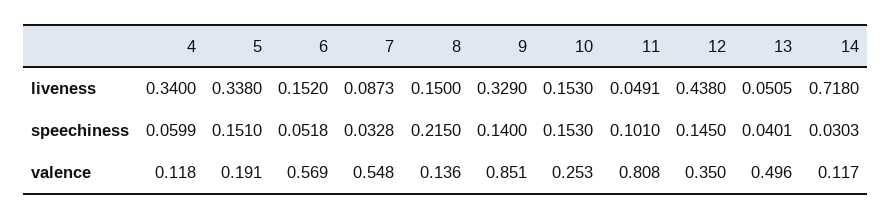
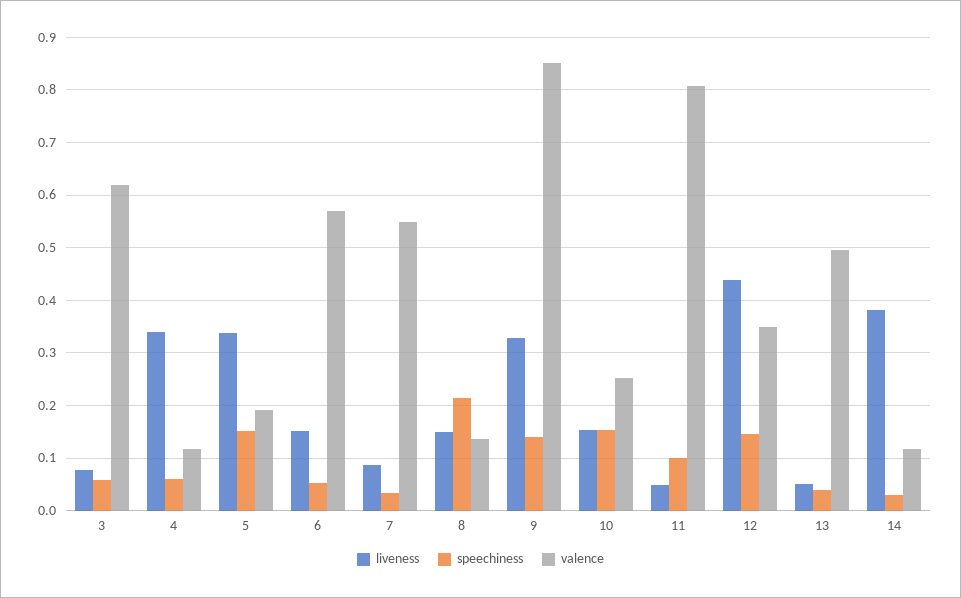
  {
    "liveness": {
      "4": 0.34,
      "5": 0.338,
      "6": 0.152,
      "7": 0.0873,
      "8": 0.15,
      "9": 0.329,
      "10": 0.153,
      "11": 0.0491,
      "12": 0.438,
      "13": 0.0505,
-     "14": 0.718
+     "14": 0.38,
+     "3": 0.08
    },
    "speechiness": {
      "4": 0.0599,
      "5": 0.151,
      "6": 0.0518,
      "7": 0.0328,
      "8": 0.215,
      "9": 0.14,
      "10": 0.153,
      "11": 0.101,
      "12": 0.145,
      "13": 0.0401,
-     "14": 0.0303
+     "14": 0.0303,
+     "3": 0.06
    },
    "valence": {
      "4": 0.118,
      "5": 0.191,
      "6": 0.569,
      "7": 0.548,
      "8": 0.136,
      "9": 0.851,
      "10": 0.253,
      "11": 0.808,
      "12": 0.35,
      "13": 0.496,
-     "14": 0.117
+     "14": 0.117,
+     "3": 0.62
    }
  }

